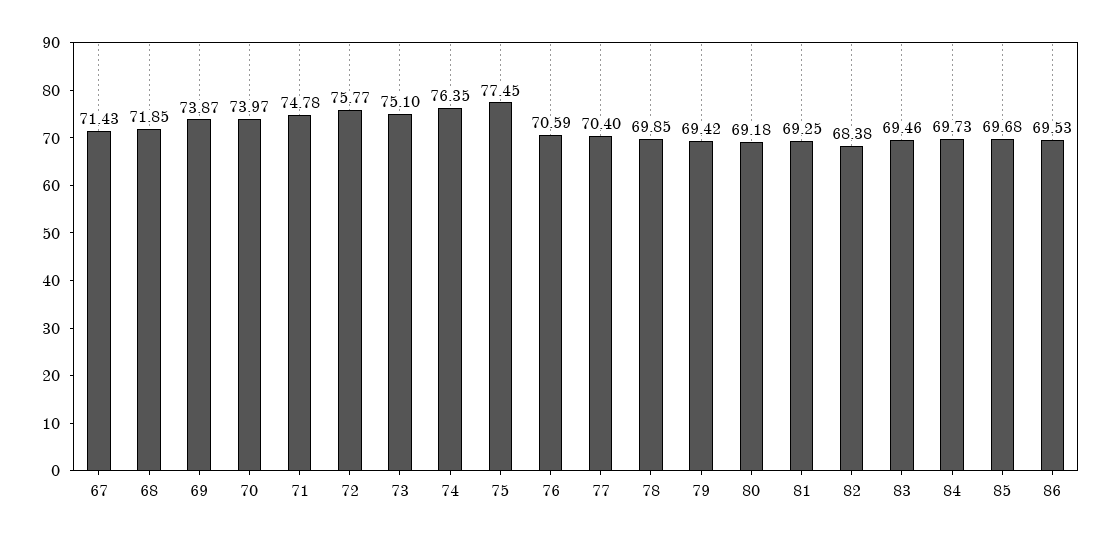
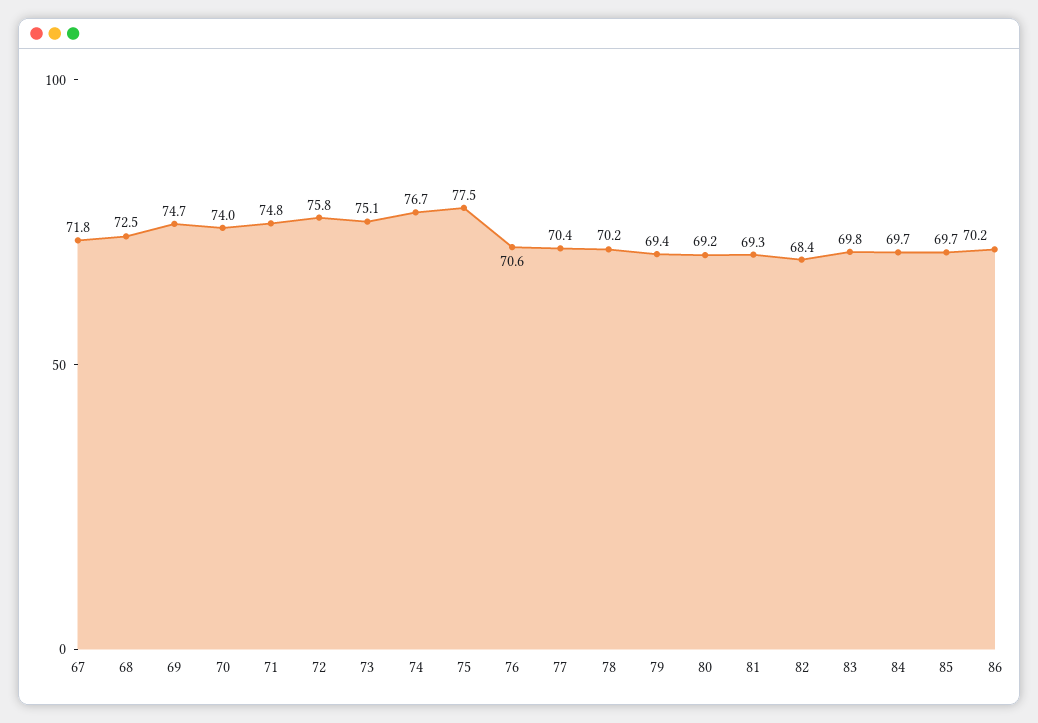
  {
-   "67": 71.43,
+   "67": 71.8,
-   "68": 71.85,
+   "68": 72.5,
-   "69": 73.87,
+   "69": 74.7,
    "70": 73.97,
    "71": 74.78,
    "72": 75.77,
    "73": 75.1,
-   "74": 76.35,
+   "74": 76.7,
    "75": 77.45,
    "76": 70.59,
    "77": 70.4,
-   "78": 69.85,
+   "78": 70.2,
    "79": 69.42,
    "80": 69.18,
    "81": 69.25,
    "82": 68.38,
-   "83": 69.46,
+   "83": 69.8,
    "84": 69.73,
    "85": 69.68,
-   "86": 69.53
+   "86": 70.2
  }

